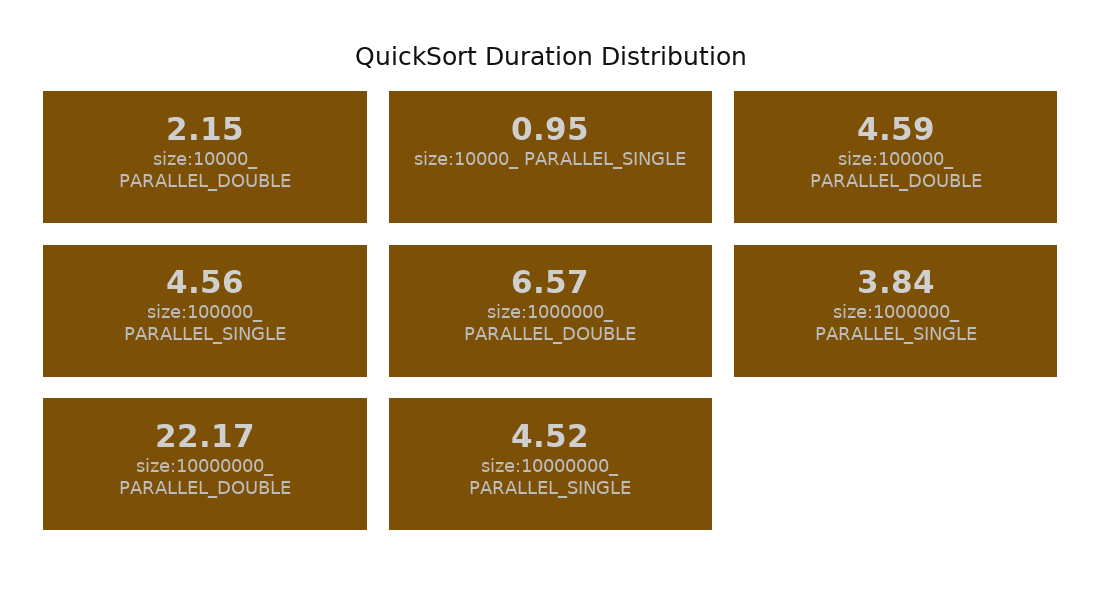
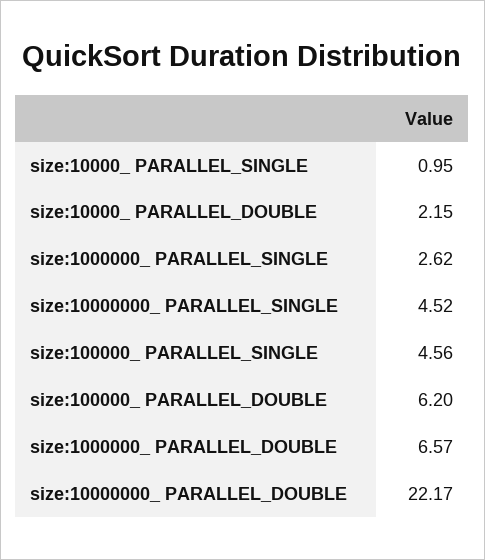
  {
    "size:10000_ PARALLEL_DOUBLE": 2.15,
    "size:10000_ PARALLEL_SINGLE": 0.95,
-   "size:100000_ PARALLEL_DOUBLE": 4.59,
+   "size:100000_ PARALLEL_DOUBLE": 6.2,
    "size:100000_ PARALLEL_SINGLE": 4.56,
    "size:1000000_ PARALLEL_DOUBLE": 6.57,
-   "size:1000000_ PARALLEL_SINGLE": 3.84,
+   "size:1000000_ PARALLEL_SINGLE": 2.62,
    "size:10000000_ PARALLEL_DOUBLE": 22.17,
    "size:10000000_ PARALLEL_SINGLE": 4.52
  }

